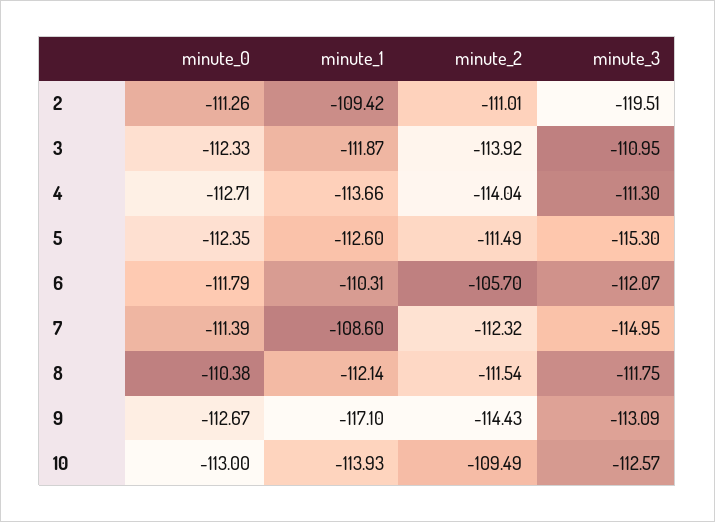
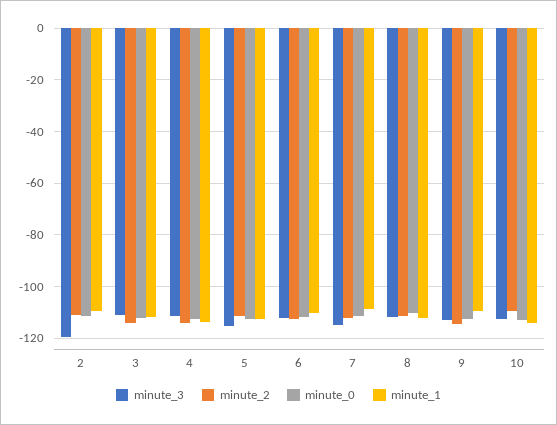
  {
    "minute_0": {
      "2": -111.26,
      "3": -112.33,
      "4": -112.71,
      "5": -112.35,
      "6": -111.79,
      "7": -111.39,
      "8": -110.38,
      "9": -112.67,
      "10": -113
    },
    "minute_1": {
      "2": -109.42,
      "3": -111.87,
      "4": -113.66,
      "5": -112.6,
      "6": -110.31,
      "7": -108.6,
      "8": -112.14,
-     "9": -117.1,
+     "9": -110,
      "10": -113.93
    },
    "minute_2": {
      "2": -111.01,
      "3": -113.92,
      "4": -114.04,
      "5": -111.49,
-     "6": -105.7,
+     "6": -112.5,
      "7": -112.32,
      "8": -111.54,
      "9": -114.43,
      "10": -109.49
    },
    "minute_3": {
      "2": -119.51,
      "3": -110.95,
      "4": -111.3,
      "5": -115.3,
      "6": -112.07,
      "7": -114.95,
      "8": -111.75,
      "9": -113.09,
      "10": -112.57
    }
  }

